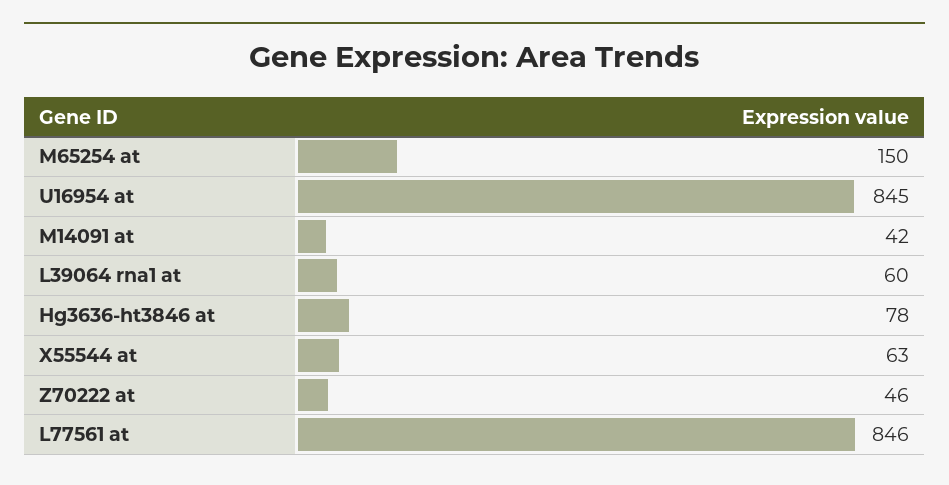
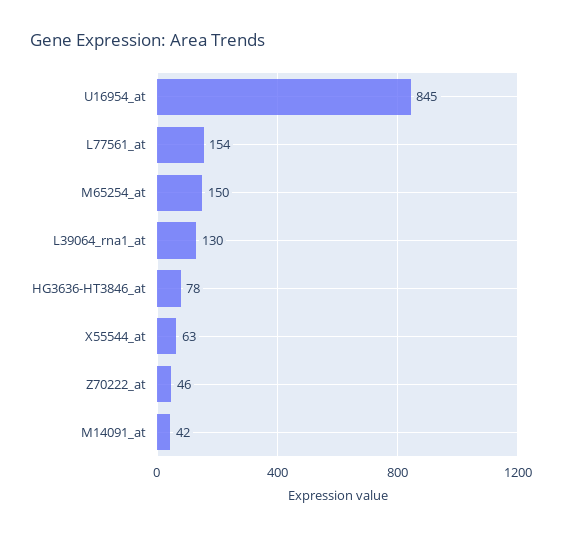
  {
    "M65254 at": 150,
    "U16954 at": 845,
    "M14091 at": 42,
-   "L39064 rna1 at": 60,
+   "L39064 rna1 at": 130,
    "Hg3636-ht3846 at": 78,
    "X55544 at": 63,
    "Z70222 at": 46,
-   "L77561 at": 846
+   "L77561 at": 154
  }

